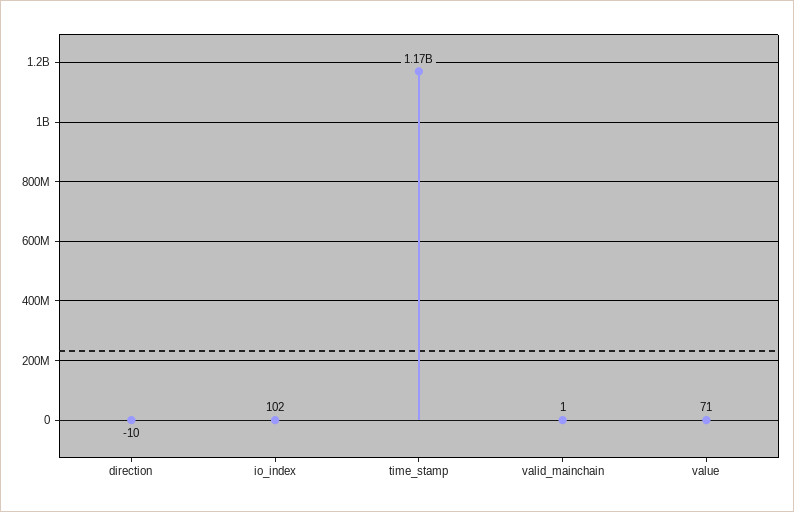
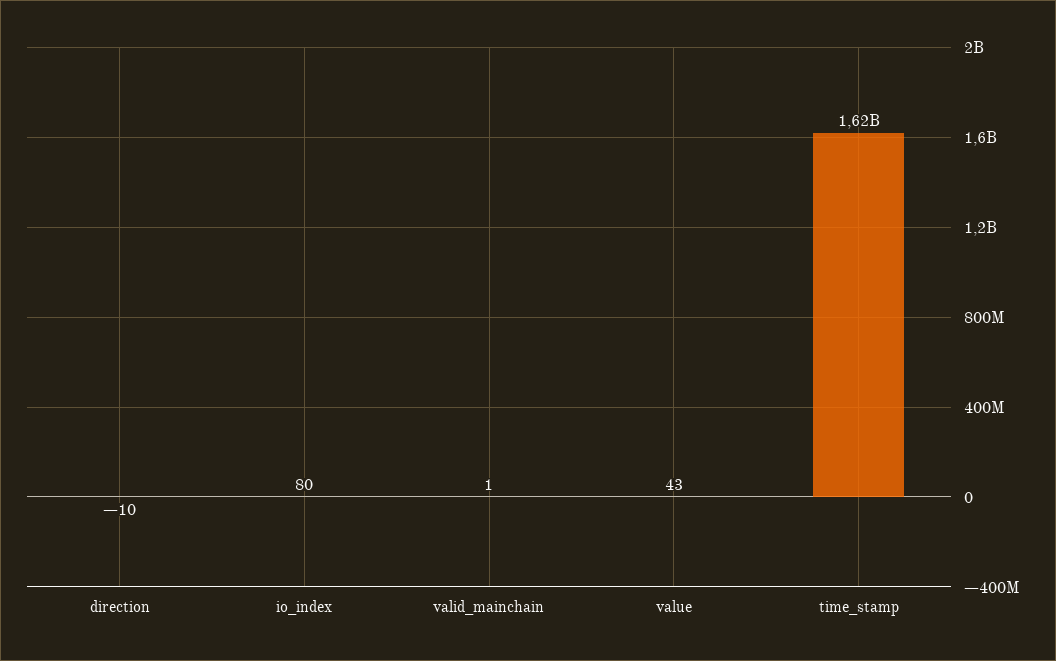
  {
    "direction": -10,
-   "io_index": 102,
+   "io_index": 80,
-   "time_stamp": 1170000000,
+   "time_stamp": 1620000000,
    "valid_mainchain": 1,
-   "value": 71
+   "value": 43
  }

